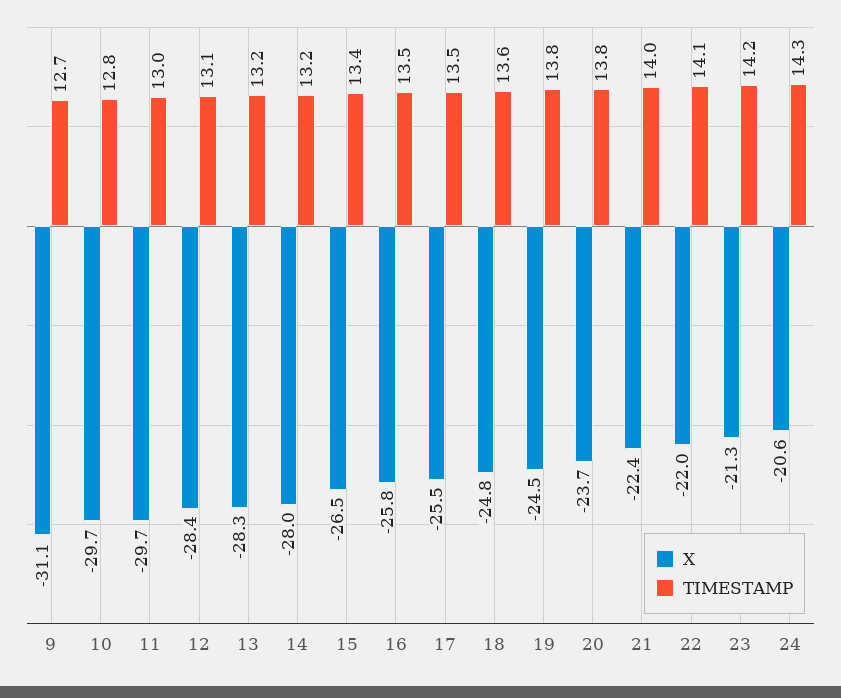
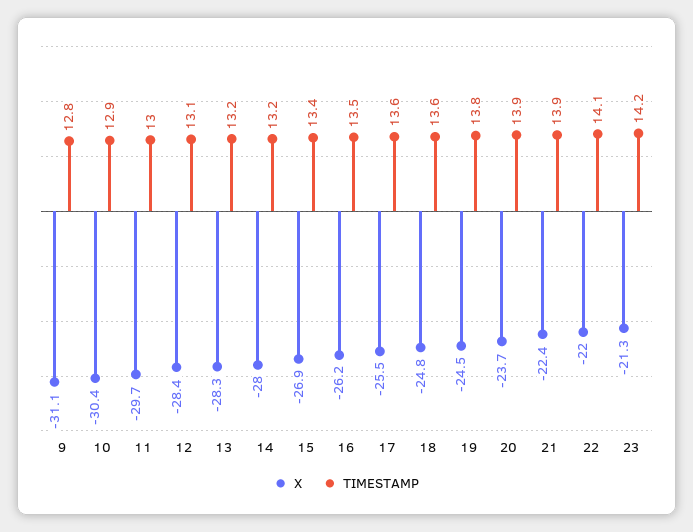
  {
    "X": {
      "9": -31.1,
-     "10": -29.7,
+     "10": -30.4,
      "11": -29.7,
      "12": -28.4,
      "13": -28.3,
      "14": -28,
-     "15": -26.5,
+     "15": -26.9,
-     "16": -25.8,
+     "16": -26.2,
      "17": -25.5,
      "18": -24.8,
      "19": -24.5,
      "20": -23.7,
      "21": -22.4,
      "22": -22,
-     "23": -21.3,
+     "23": -21.3
-     "24": -20.6
    },
    "TIMESTAMP": {
-     "9": 12.7,
+     "9": 12.8,
-     "10": 12.8,
+     "10": 12.9,
      "11": 13,
      "12": 13.1,
      "13": 13.2,
      "14": 13.2,
      "15": 13.4,
      "16": 13.5,
-     "17": 13.5,
+     "17": 13.6,
      "18": 13.6,
      "19": 13.8,
-     "20": 13.8,
+     "20": 13.9,
-     "21": 14,
+     "21": 13.9,
      "22": 14.1,
-     "23": 14.2,
+     "23": 14.2
-     "24": 14.3
    }
  }

